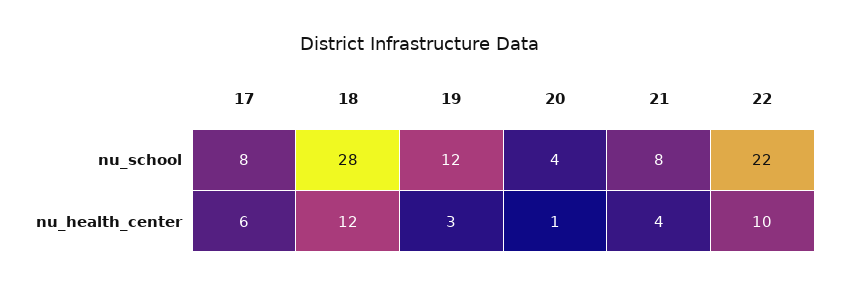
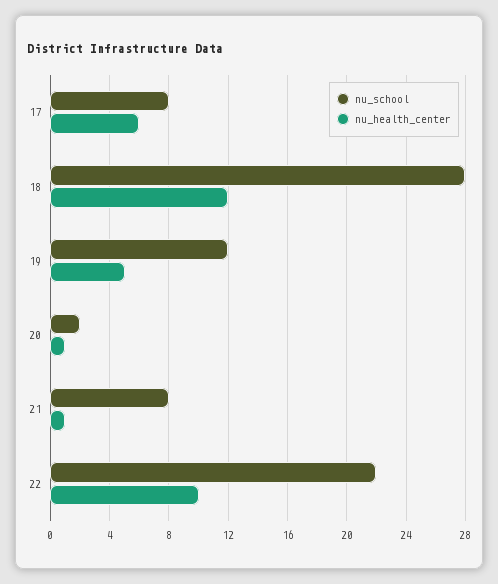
  {
    "nu_school": {
      "17": 8,
      "18": 28,
      "19": 12,
-     "20": 4,
+     "20": 2,
      "21": 8,
      "22": 22
    },
    "nu_health_center": {
      "17": 6,
      "18": 12,
-     "19": 3,
+     "19": 5,
      "20": 1,
-     "21": 4,
+     "21": 1,
      "22": 10
    }
  }

